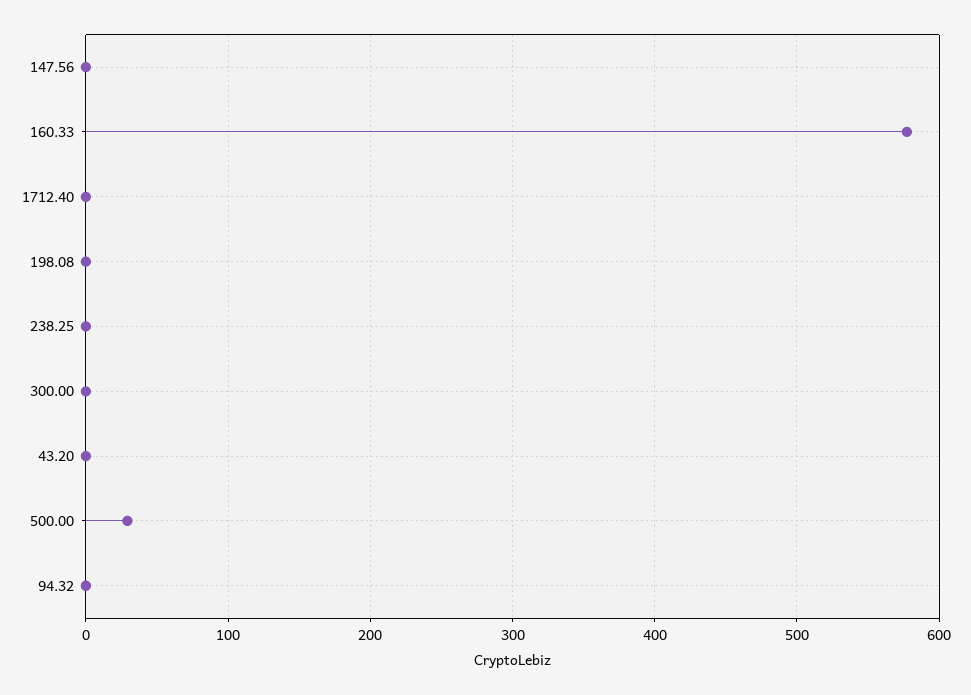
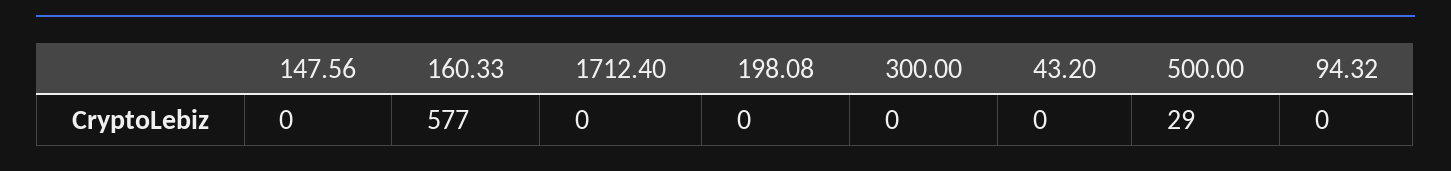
  {
    "147.56": 0,
    "160.33": 577,
    "1712.40": 0,
    "198.08": 0,
-   "238.25": 0,
    "300.00": 0,
    "43.20": 0,
    "500.00": 29,
    "94.32": 0
  }

